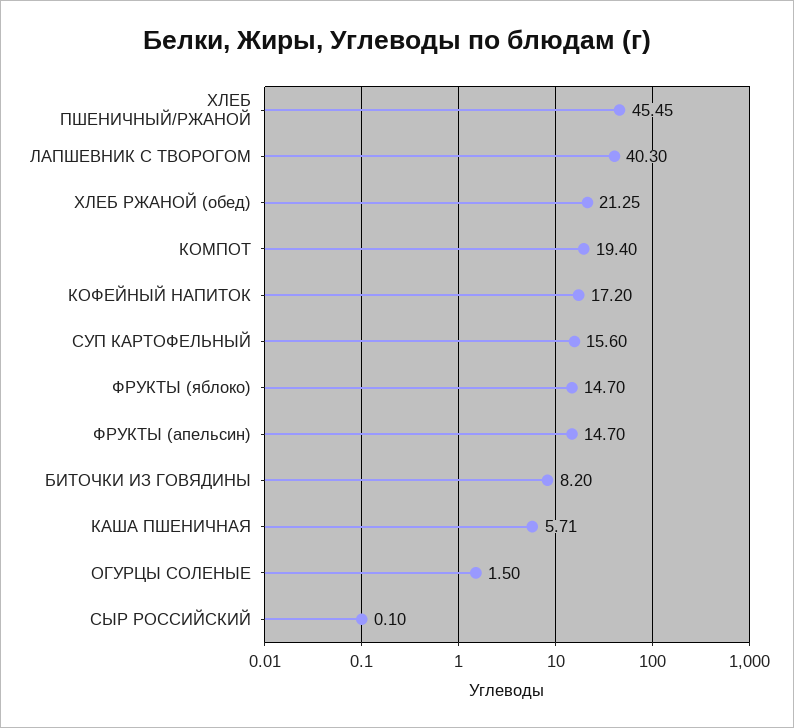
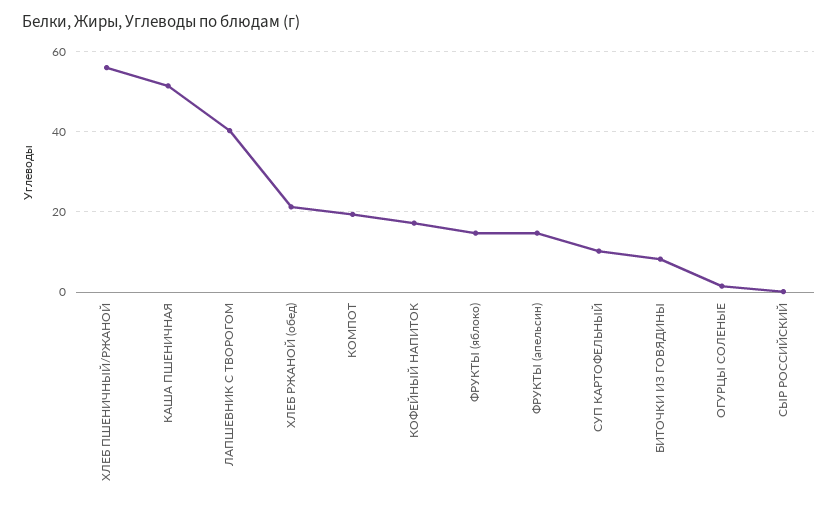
  {
-   "ХЛЕБ ПШЕНИЧНЫЙ/РЖАНОЙ": 45.45,
+   "ХЛЕБ ПШЕНИЧНЫЙ/РЖАНОЙ": 56,
    "ЛАПШЕВНИК С ТВОРОГОМ": 40.3,
    "ХЛЕБ РЖАНОЙ (обед)": 21.25,
    "КОМПОТ": 19.4,
    "КОФЕЙНЫЙ НАПИТОК": 17.2,
-   "СУП КАРТОФЕЛЬНЫЙ": 15.6,
+   "СУП КАРТОФЕЛЬНЫЙ": 10,
    "ФРУКТЫ (яблоко)": 14.7,
    "ФРУКТЫ (апельсин)": 14.7,
    "БИТОЧКИ ИЗ ГОВЯДИНЫ": 8.2,
-   "КАША ПШЕНИЧНАЯ": 5.71,
+   "КАША ПШЕНИЧНАЯ": 52,
    "ОГУРЦЫ СОЛЕНЫЕ": 1.5,
    "СЫР РОССИЙСКИЙ": 0.1
  }

